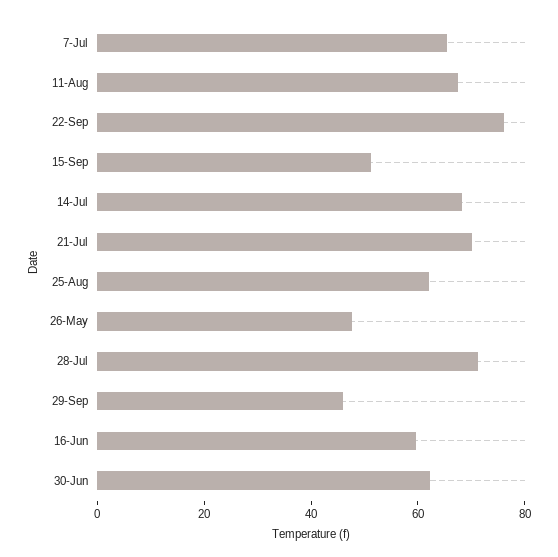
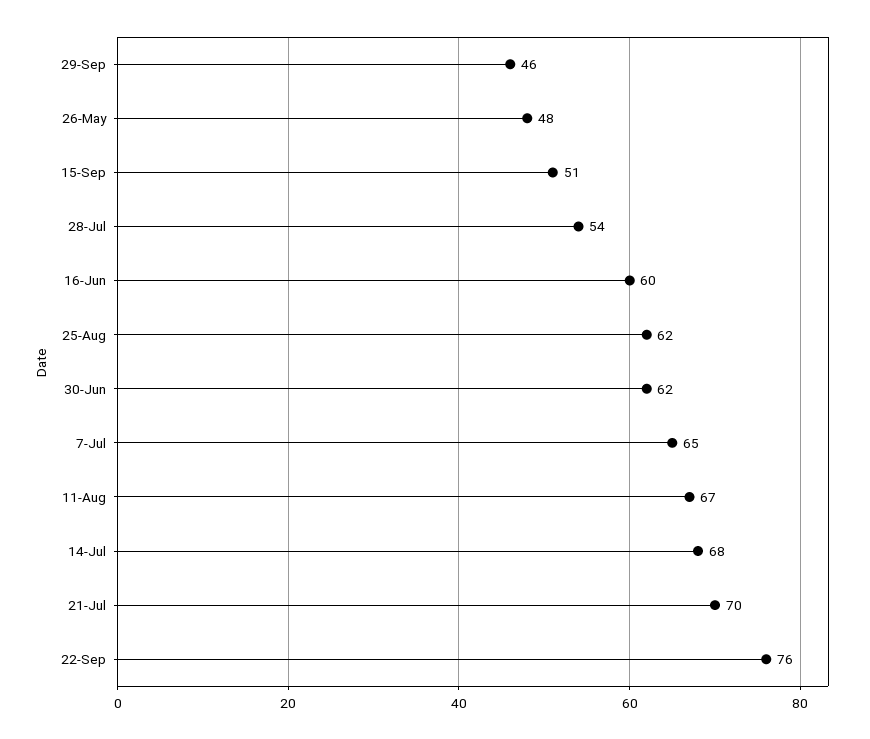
  {
    "7-Jul": 65,
    "11-Aug": 67,
    "22-Sep": 76,
    "15-Sep": 51,
    "14-Jul": 68,
    "21-Jul": 70,
    "25-Aug": 62,
    "26-May": 48,
-   "28-Jul": 70,
+   "28-Jul": 54,
    "29-Sep": 46,
    "16-Jun": 60,
    "30-Jun": 62
  }

